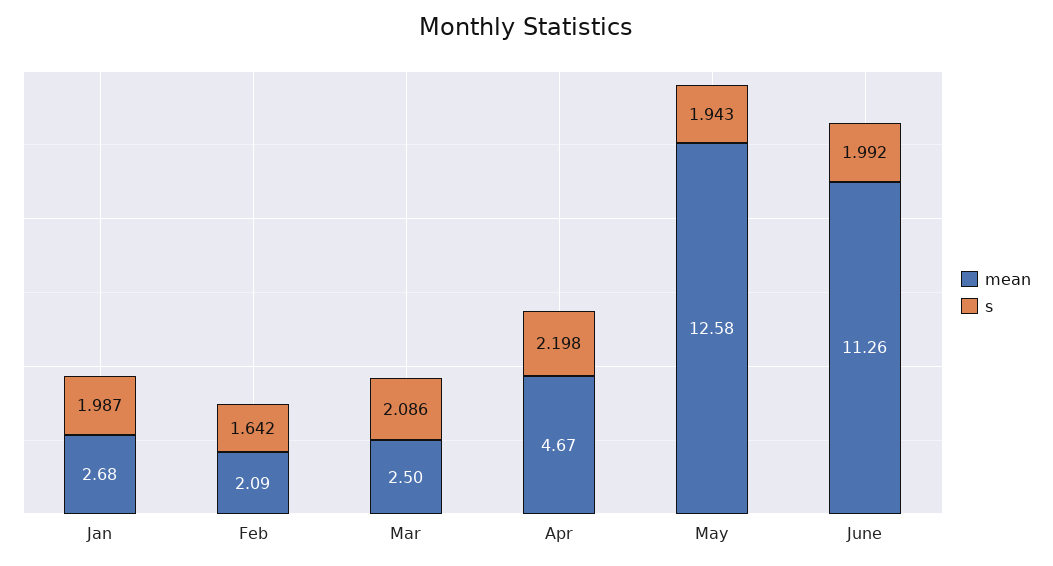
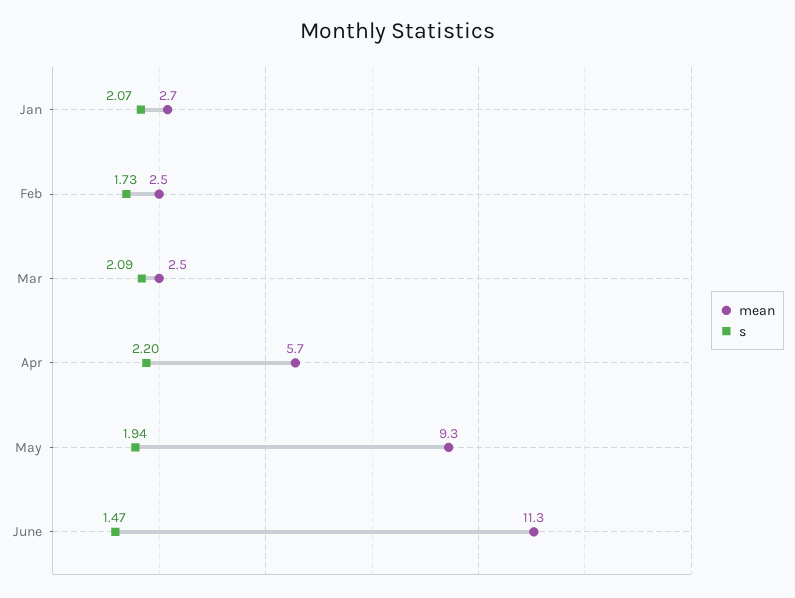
  {
    "mean": {
      "Jan": 2.68,
-     "Feb": 2.09,
+     "Feb": 2.5,
      "Mar": 2.5,
-     "Apr": 4.67,
+     "Apr": 5.7,
-     "May": 12.58,
+     "May": 9.3,
      "June": 11.26
    },
    "s": {
-     "Jan": 1.987,
+     "Jan": 2.07,
-     "Feb": 1.642,
+     "Feb": 1.73,
      "Mar": 2.086,
      "Apr": 2.198,
      "May": 1.943,
-     "June": 1.992
+     "June": 1.47
    }
  }

